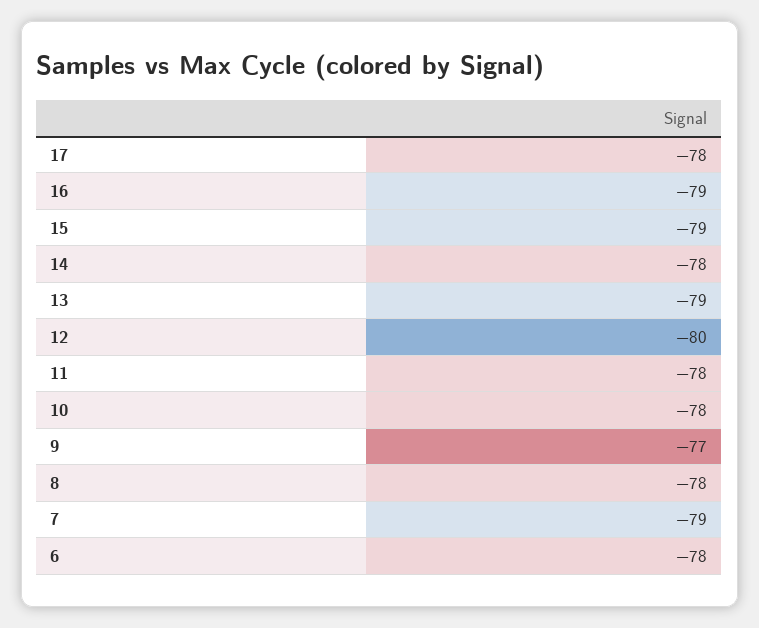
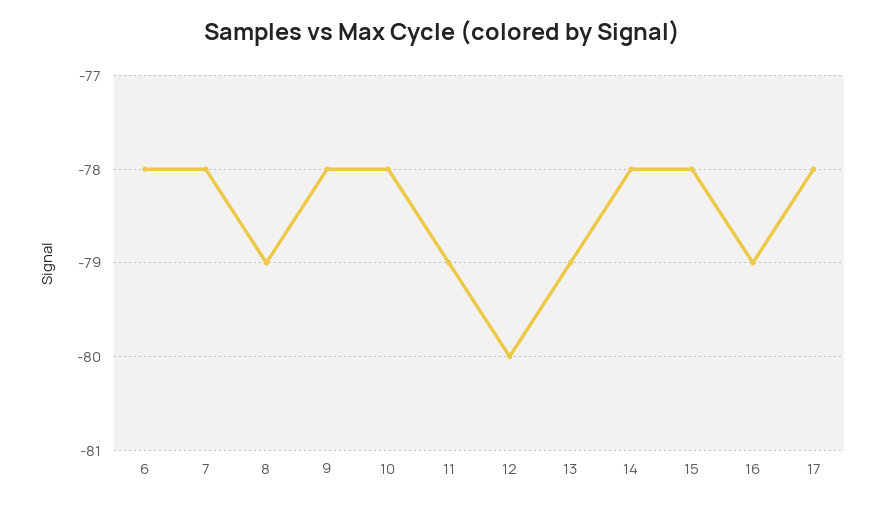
  {
    "17": -78,
    "16": -79,
-   "15": -79,
+   "15": -78,
    "14": -78,
    "13": -79,
    "12": -80,
-   "11": -78,
+   "11": -79,
    "10": -78,
-   "9": -77,
+   "9": -78,
-   "8": -78,
+   "8": -79,
-   "7": -79,
+   "7": -78,
    "6": -78
  }

